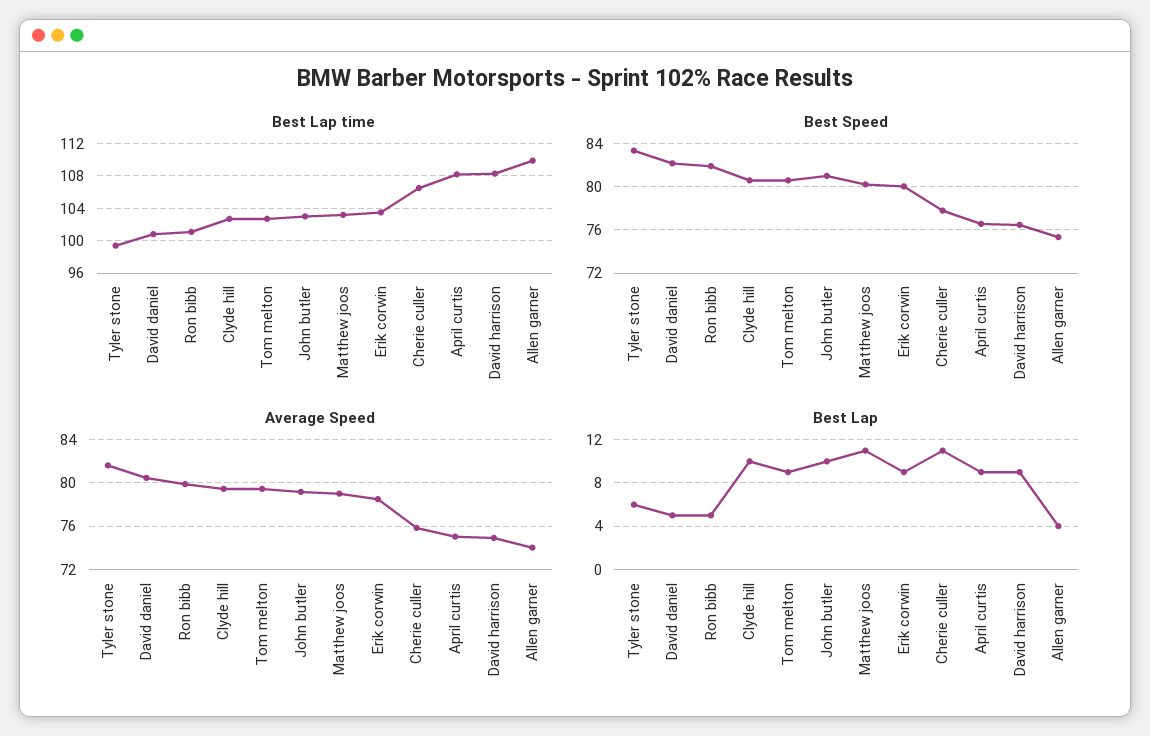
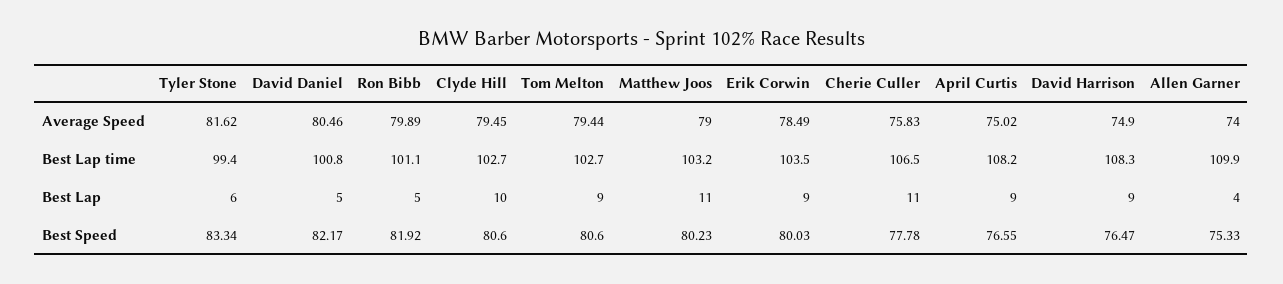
  {
    "Best Lap time": {
      "Tyler stone": 99.4,
      "David daniel": 100.8,
      "Ron bibb": 101.1,
      "Clyde hill": 102.7,
      "Tom melton": 102.7,
-     "John butler": 103,
      "Matthew joos": 103.2,
      "Erik corwin": 103.5,
      "Cherie culler": 106.5,
      "April curtis": 108.2,
      "David harrison": 108.3,
      "Allen garner": 109.9
    },
    "Best Speed": {
      "Tyler stone": 83.34,
      "David daniel": 82.17,
      "Ron bibb": 81.92,
      "Clyde hill": 80.6,
      "Tom melton": 80.6,
-     "John butler": 81,
      "Matthew joos": 80.23,
      "Erik corwin": 80.03,
      "Cherie culler": 77.78,
      "April curtis": 76.55,
      "David harrison": 76.47,
      "Allen garner": 75.33
    },
    "Average Speed": {
      "Tyler stone": 81.62,
      "David daniel": 80.46,
      "Ron bibb": 79.89,
      "Clyde hill": 79.45,
      "Tom melton": 79.44,
-     "John butler": 79,
      "Matthew joos": 79,
      "Erik corwin": 78.49,
      "Cherie culler": 75.83,
      "April curtis": 75.02,
      "David harrison": 74.9,
      "Allen garner": 74
    },
    "Best Lap": {
      "Tyler stone": 6,
      "David daniel": 5,
      "Ron bibb": 5,
      "Clyde hill": 10,
      "Tom melton": 9,
-     "John butler": 10,
      "Matthew joos": 11,
      "Erik corwin": 9,
      "Cherie culler": 11,
      "April curtis": 9,
      "David harrison": 9,
      "Allen garner": 4
    }
  }

